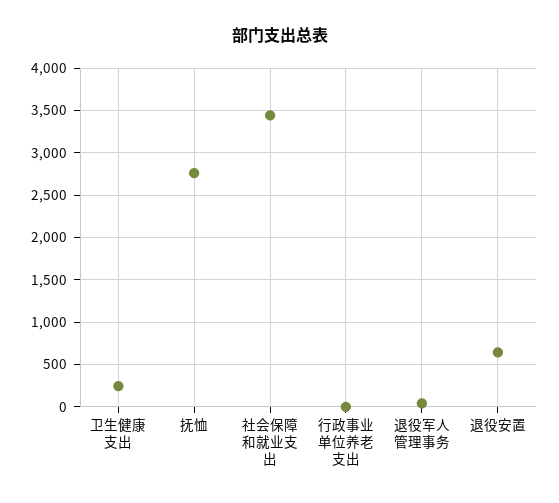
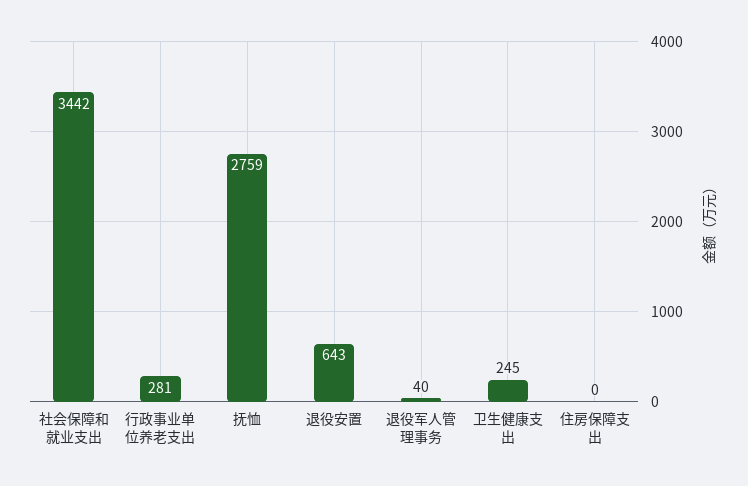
  {
    "卫生健康支出": 245,
    "抚恤": 2759,
    "社会保障和就业支出": 3442,
-   "行政事业单位养老支出": 0,
+   "行政事业单位养老支出": 281,
    "退役军人管理事务": 40,
-   "退役安置": 643
+   "退役安置": 643,
+   "住房保障支出": 0
  }

